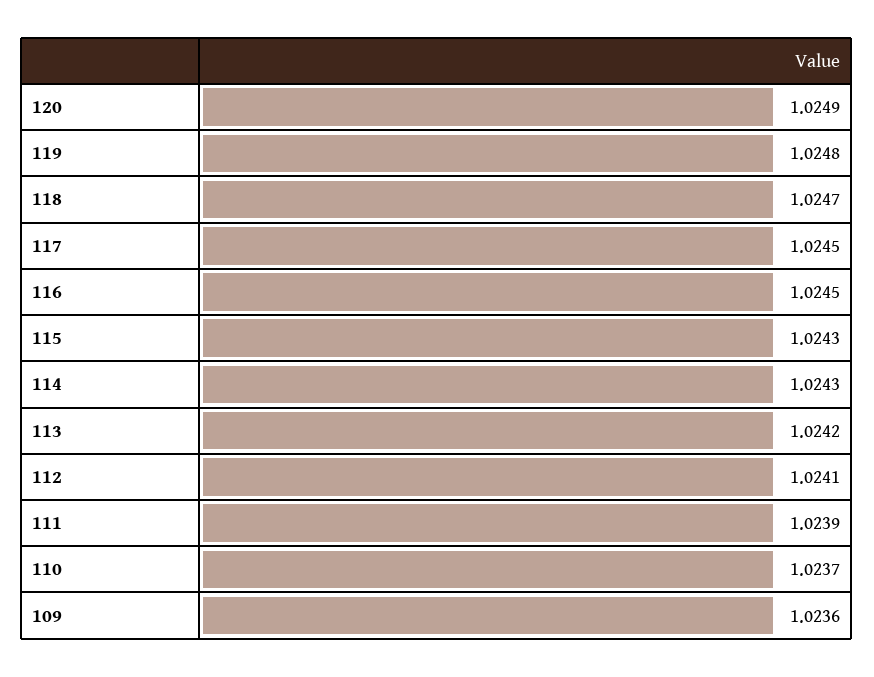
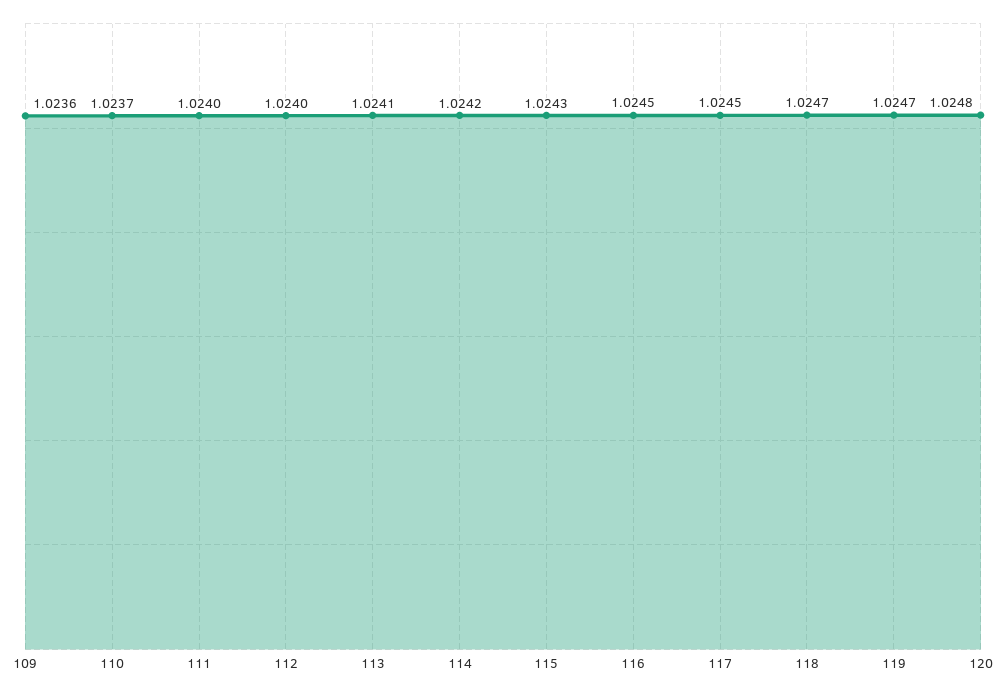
  {
-   "120": 1.0249,
+   "120": 1.0248,
-   "119": 1.0248,
+   "119": 1.0247,
    "118": 1.0247,
    "117": 1.0245,
    "116": 1.0245,
    "115": 1.0243,
-   "114": 1.0243,
+   "114": 1.0242,
-   "113": 1.0242,
+   "113": 1.0241,
-   "112": 1.0241,
+   "112": 1.024,
-   "111": 1.0239,
+   "111": 1.024,
    "110": 1.0237,
    "109": 1.0236
  }

